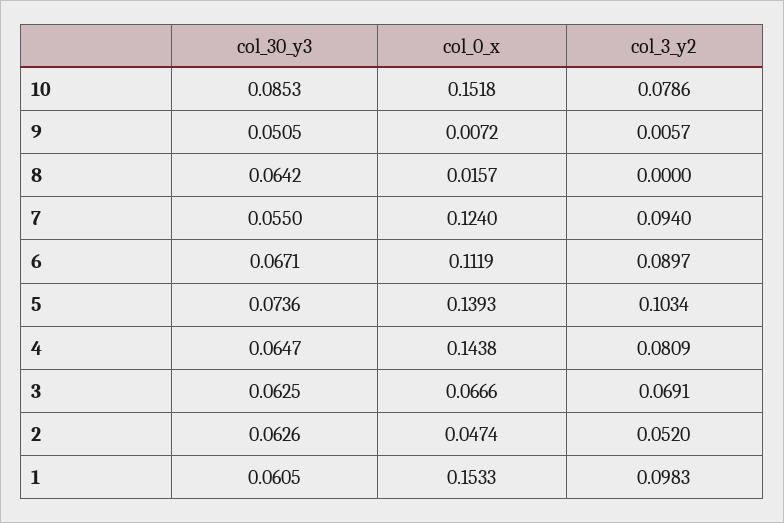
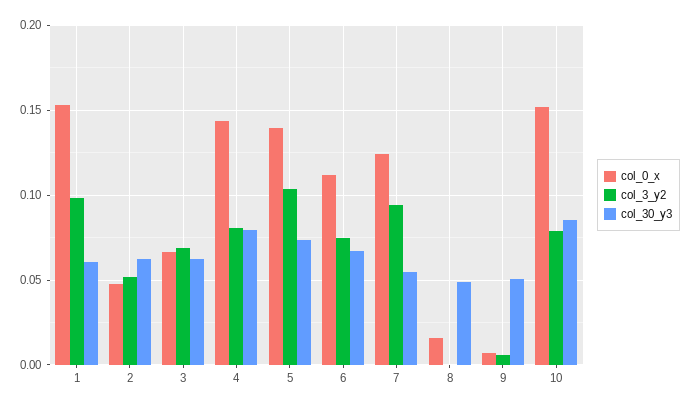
  {
    "col_30_y3": {
      "10": 0.0853,
      "9": 0.0505,
-     "8": 0.0642,
+     "8": 0.05,
      "7": 0.055,
      "6": 0.0671,
      "5": 0.0736,
-     "4": 0.0647,
+     "4": 0.08,
      "3": 0.0625,
      "2": 0.0626,
      "1": 0.0605
    },
    "col_0_x": {
      "10": 0.1518,
      "9": 0.0072,
      "8": 0.0157,
      "7": 0.124,
      "6": 0.1119,
      "5": 0.1393,
      "4": 0.1438,
      "3": 0.0666,
      "2": 0.0474,
      "1": 0.1533
    },
    "col_3_y2": {
      "10": 0.0786,
      "9": 0.0057,
      "8": 0,
      "7": 0.094,
-     "6": 0.0897,
+     "6": 0.075,
      "5": 0.1034,
      "4": 0.0809,
      "3": 0.0691,
      "2": 0.052,
      "1": 0.0983
    }
  }

